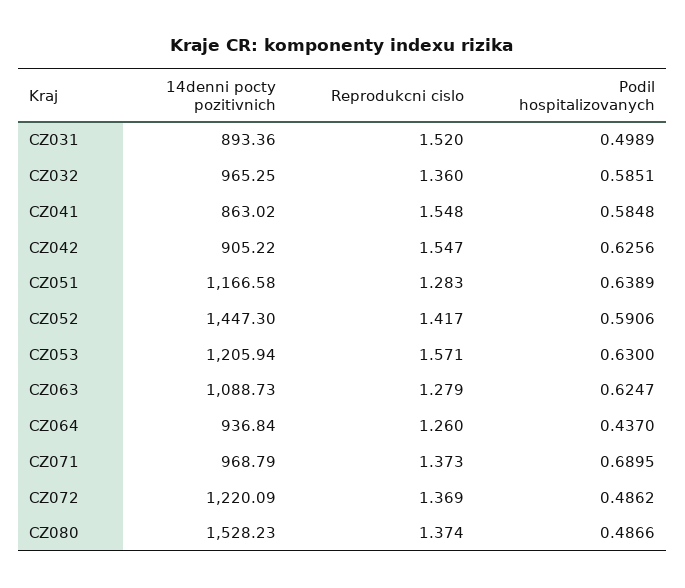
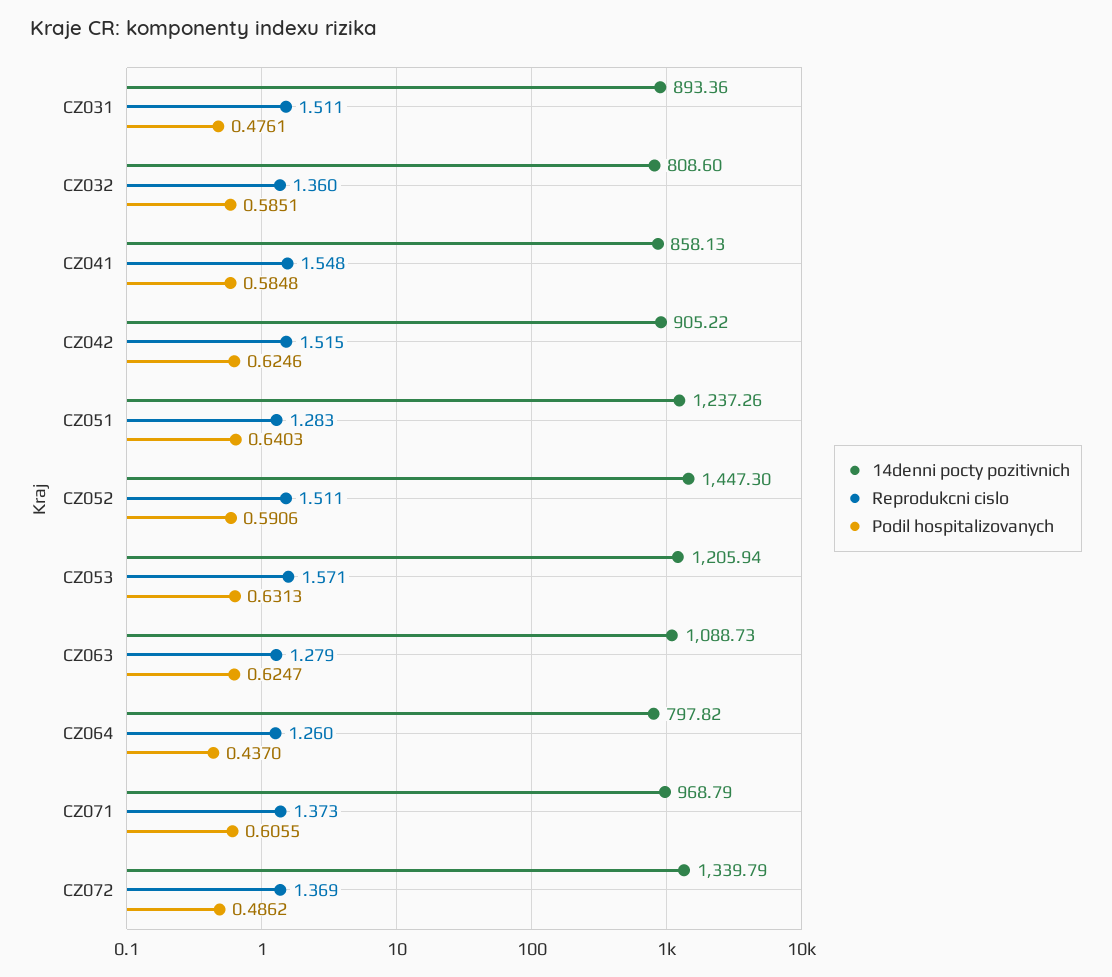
  {
    "14denni pocty pozitivnich": {
      "CZ031": 893.36,
-     "CZ032": 965.25,
+     "CZ032": 808.6,
-     "CZ041": 863.02,
+     "CZ041": 858.13,
      "CZ042": 905.22,
-     "CZ051": 1166.58,
+     "CZ051": 1237.26,
      "CZ052": 1447.3,
      "CZ053": 1205.94,
      "CZ063": 1088.73,
-     "CZ064": 936.84,
+     "CZ064": 797.82,
      "CZ071": 968.79,
-     "CZ072": 1220.09,
+     "CZ072": 1339.79
-     "CZ080": 1528.23
    },
    "Reprodukcni cislo": {
-     "CZ031": 1.52,
+     "CZ031": 1.511,
      "CZ032": 1.36,
      "CZ041": 1.548,
-     "CZ042": 1.547,
+     "CZ042": 1.515,
      "CZ051": 1.283,
-     "CZ052": 1.417,
+     "CZ052": 1.511,
      "CZ053": 1.571,
      "CZ063": 1.279,
      "CZ064": 1.26,
      "CZ071": 1.373,
-     "CZ072": 1.369,
+     "CZ072": 1.369
-     "CZ080": 1.374
    },
    "Podil hospitalizovanych": {
-     "CZ031": 0.4989,
+     "CZ031": 0.4761,
      "CZ032": 0.5851,
      "CZ041": 0.5848,
-     "CZ042": 0.6256,
+     "CZ042": 0.6246,
-     "CZ051": 0.6389,
+     "CZ051": 0.6403,
      "CZ052": 0.5906,
-     "CZ053": 0.63,
+     "CZ053": 0.6313,
      "CZ063": 0.6247,
      "CZ064": 0.437,
-     "CZ071": 0.6895,
+     "CZ071": 0.6055,
-     "CZ072": 0.4862,
+     "CZ072": 0.4862
-     "CZ080": 0.4866
    }
  }

